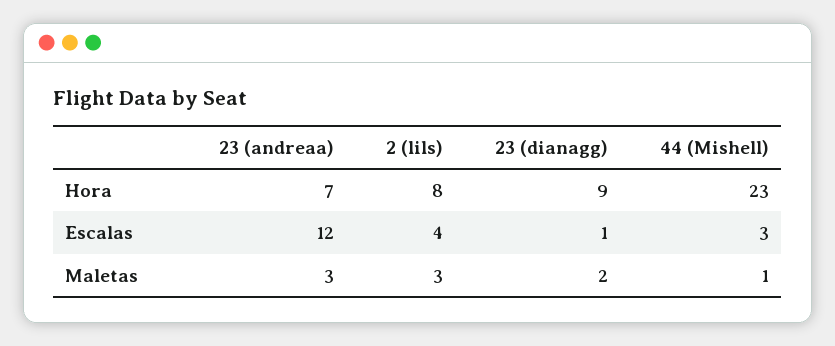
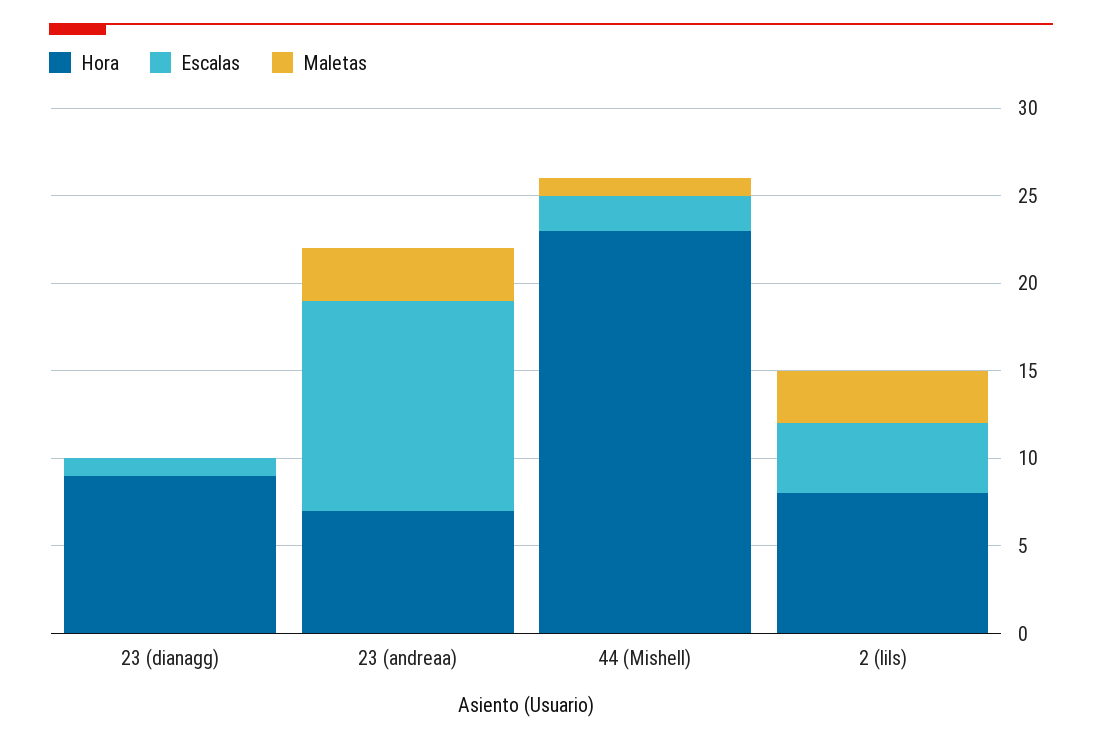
  {
    "Hora": {
      "23 (andreaa)": 7,
      "2 (lils)": 8,
      "23 (dianagg)": 9,
      "44 (Mishell)": 23
    },
    "Escalas": {
      "23 (andreaa)": 12,
      "2 (lils)": 4,
      "23 (dianagg)": 1,
-     "44 (Mishell)": 3
+     "44 (Mishell)": 2
    },
    "Maletas": {
      "23 (andreaa)": 3,
      "2 (lils)": 3,
-     "23 (dianagg)": 2,
+     "23 (dianagg)": 0,
      "44 (Mishell)": 1
    }
  }

